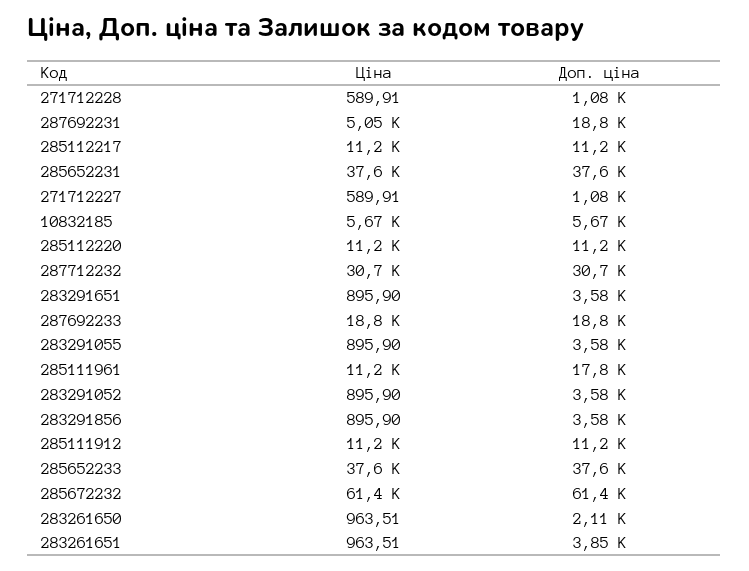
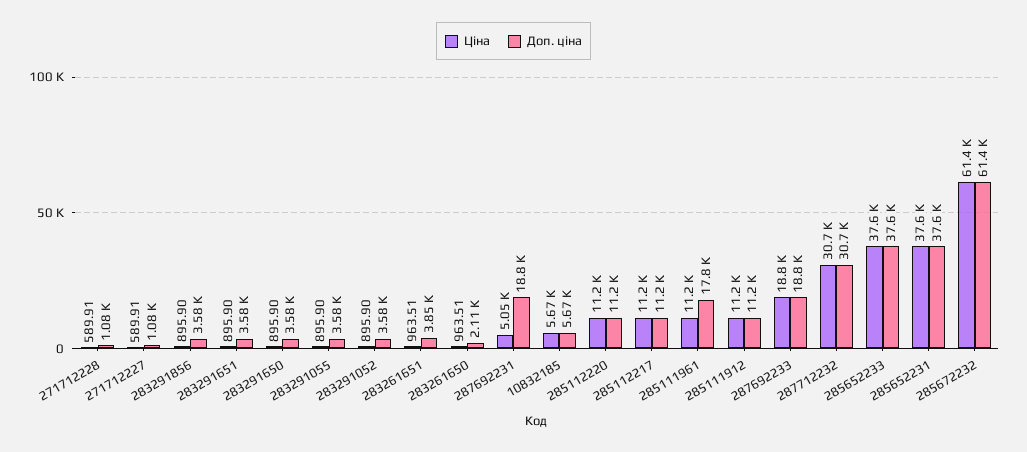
  {
    "Ціна": {
      "271712228": 589.91,
      "287692231": 5050,
      "285112217": 11200,
      "285652231": 37600,
      "271712227": 589.91,
      "10832185": 5670,
      "285112220": 11200,
      "287712232": 30700,
      "283291651": 895.9,
      "287692233": 18800,
      "283291055": 895.9,
      "285111961": 11200,
      "283291052": 895.9,
      "283291856": 895.9,
      "285111912": 11200,
      "285652233": 37600,
      "285672232": 61400,
      "283261650": 963.51,
-     "283261651": 963.51
+     "283261651": 963.51,
+     "283291650": 895.9
    },
    "Доп. ціна": {
      "271712228": 1080,
      "287692231": 18800,
      "285112217": 11200,
      "285652231": 37600,
      "271712227": 1080,
      "10832185": 5670,
      "285112220": 11200,
      "287712232": 30700,
      "283291651": 3580,
      "287692233": 18800,
      "283291055": 3580,
      "285111961": 17800,
      "283291052": 3580,
      "283291856": 3580,
      "285111912": 11200,
      "285652233": 37600,
      "285672232": 61400,
      "283261650": 2110,
-     "283261651": 3850
+     "283261651": 3850,
+     "283291650": 3580
    }
  }

